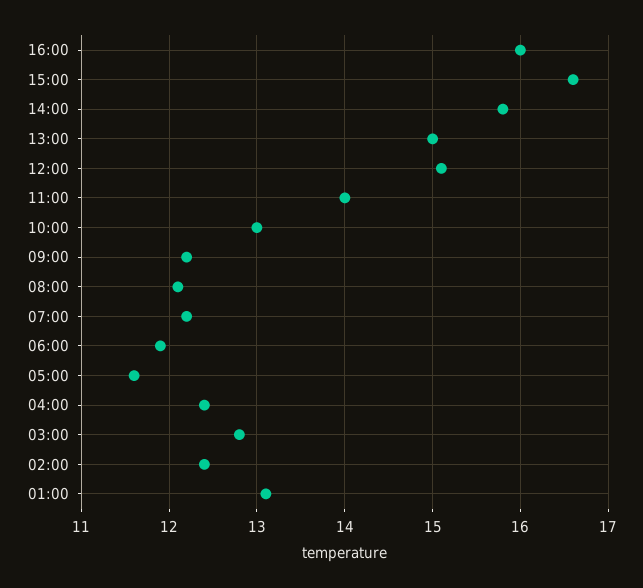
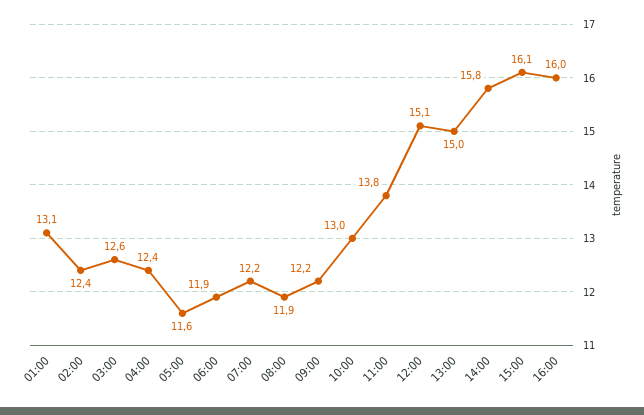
  {
    "16:00": 16,
-   "15:00": 16.6,
+   "15:00": 16.1,
    "14:00": 15.8,
    "13:00": 15,
    "12:00": 15.1,
-   "11:00": 14,
+   "11:00": 13.8,
    "10:00": 13,
    "09:00": 12.2,
-   "08:00": 12.1,
+   "08:00": 11.9,
    "07:00": 12.2,
    "06:00": 11.9,
    "05:00": 11.6,
    "04:00": 12.4,
-   "03:00": 12.8,
+   "03:00": 12.6,
    "02:00": 12.4,
    "01:00": 13.1
  }

